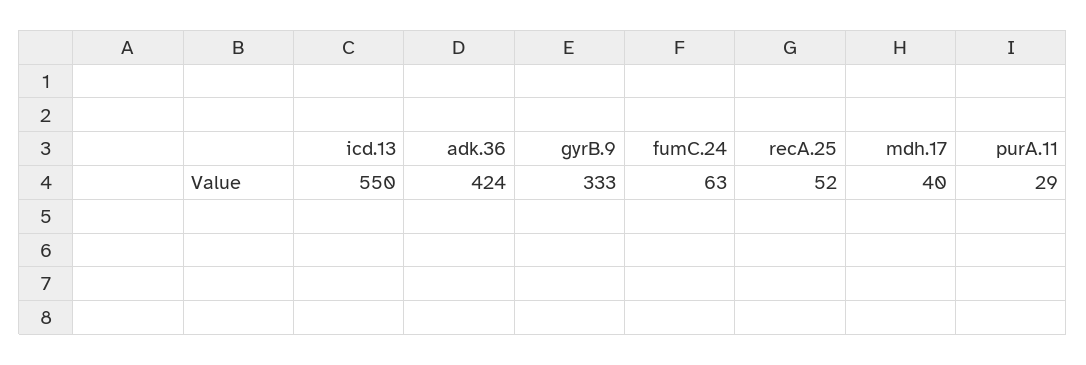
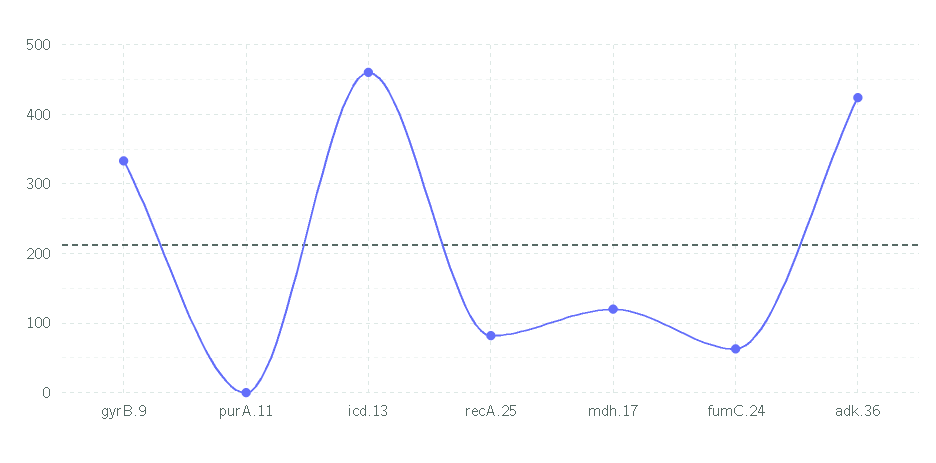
  {
-   "icd.13": 550,
+   "icd.13": 460,
    "adk.36": 424,
    "gyrB.9": 333,
    "fumC.24": 63,
-   "recA.25": 52,
+   "recA.25": 80,
-   "mdh.17": 40,
+   "mdh.17": 120,
-   "purA.11": 29
+   "purA.11": 0
  }

